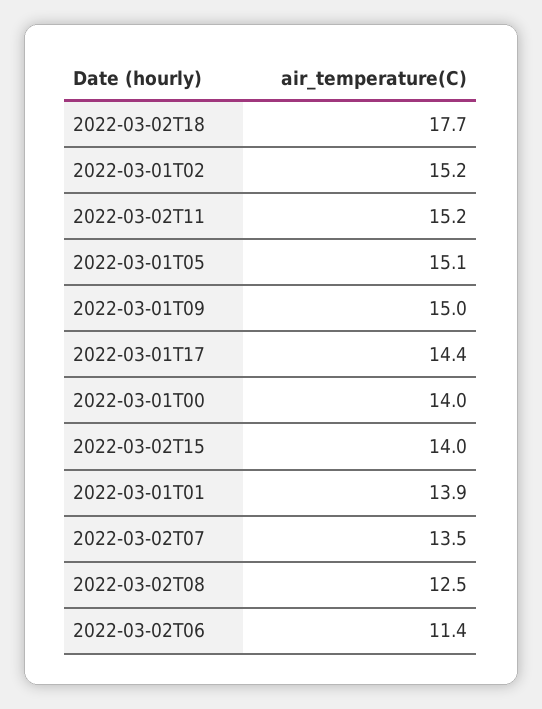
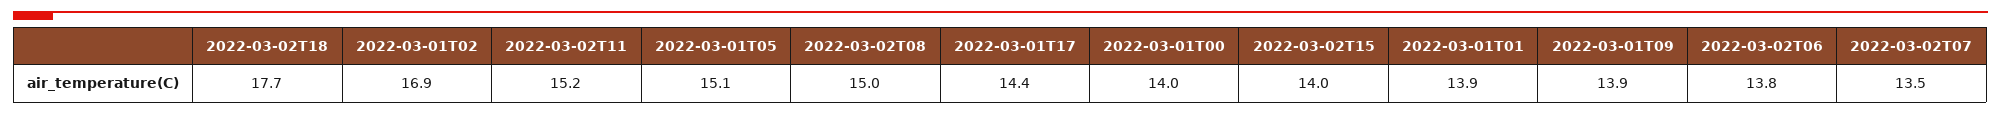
  {
    "2022-03-02T18": 17.7,
-   "2022-03-01T02": 15.2,
+   "2022-03-01T02": 16.9,
    "2022-03-02T11": 15.2,
    "2022-03-01T05": 15.1,
-   "2022-03-01T09": 15,
+   "2022-03-01T09": 13.9,
    "2022-03-01T17": 14.4,
    "2022-03-01T00": 14,
    "2022-03-02T15": 14,
    "2022-03-01T01": 13.9,
    "2022-03-02T07": 13.5,
-   "2022-03-02T08": 12.5,
+   "2022-03-02T08": 15,
-   "2022-03-02T06": 11.4
+   "2022-03-02T06": 13.8
  }

